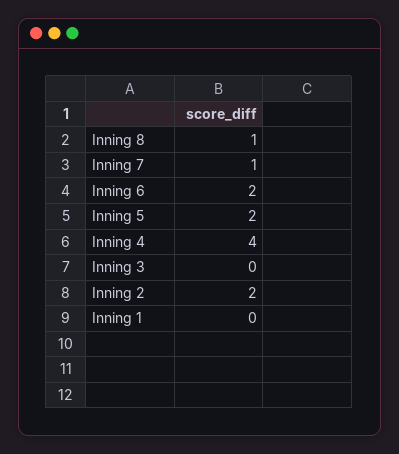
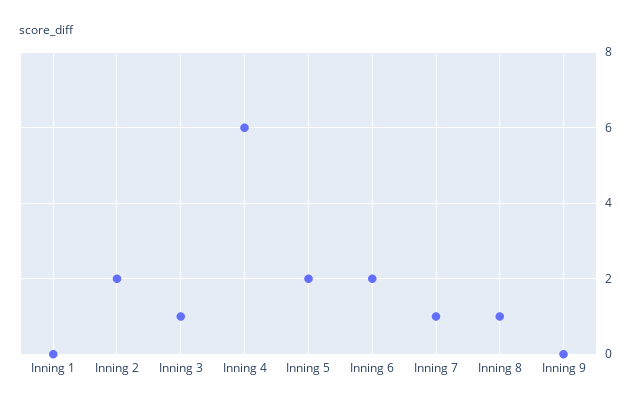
  {
    "Inning 8": 1,
    "Inning 7": 1,
    "Inning 6": 2,
    "Inning 5": 2,
-   "Inning 4": 4,
+   "Inning 4": 6,
-   "Inning 3": 0,
+   "Inning 3": 1,
    "Inning 2": 2,
-   "Inning 1": 0
+   "Inning 1": 0,
+   "Inning 9": 0
  }

